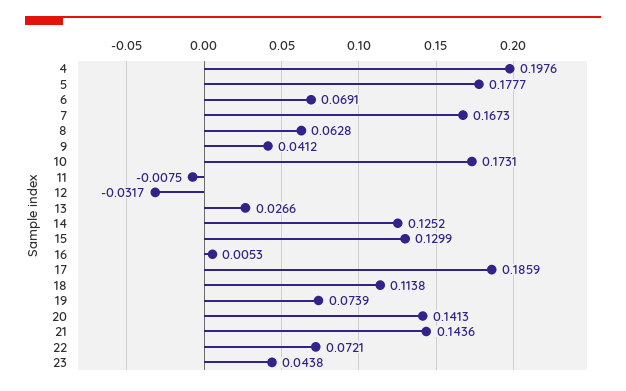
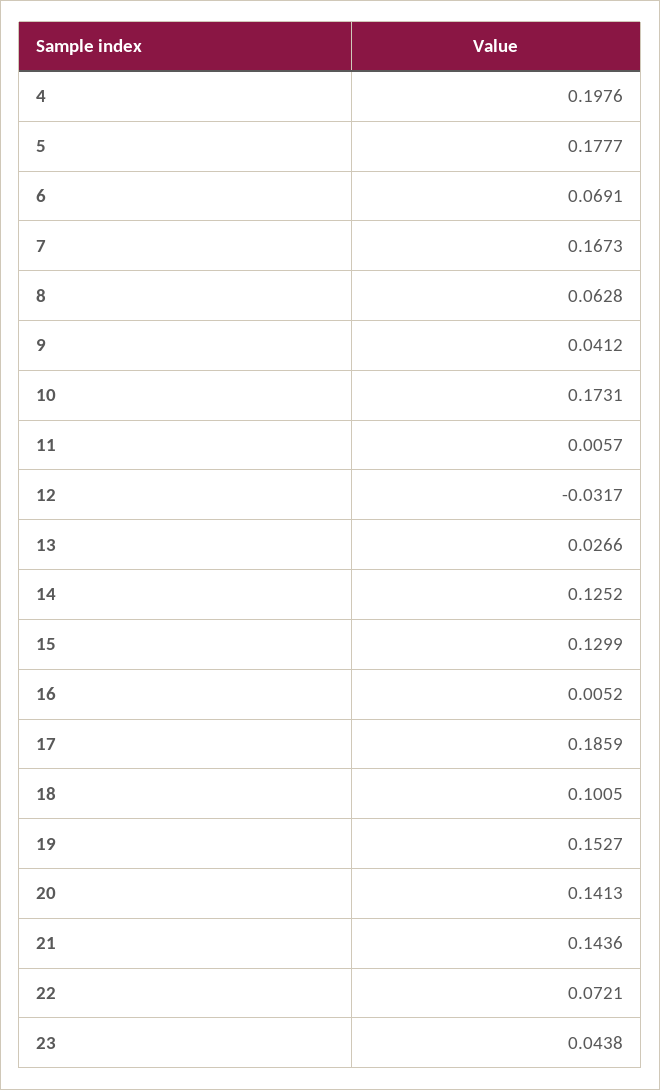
  {
    "4": 0.1976,
    "5": 0.1777,
    "6": 0.0691,
    "7": 0.1673,
    "8": 0.0628,
    "9": 0.0412,
    "10": 0.1731,
-   "11": -0.0075,
+   "11": 0.0057,
    "12": -0.0317,
    "13": 0.0266,
    "14": 0.1252,
    "15": 0.1299,
-   "16": 0.0053,
+   "16": 0.0052,
    "17": 0.1859,
-   "18": 0.1138,
+   "18": 0.1005,
-   "19": 0.0739,
+   "19": 0.1527,
    "20": 0.1413,
    "21": 0.1436,
    "22": 0.0721,
    "23": 0.0438
  }

